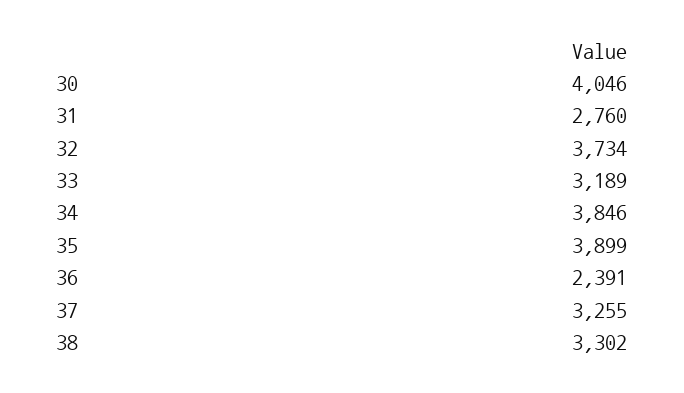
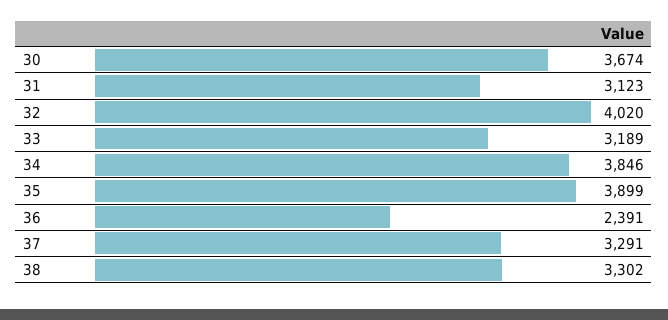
  {
-   "30": 4046,
+   "30": 3674,
-   "31": 2760,
+   "31": 3123,
-   "32": 3734,
+   "32": 4020,
    "33": 3189,
    "34": 3846,
    "35": 3899,
    "36": 2391,
-   "37": 3255,
+   "37": 3291,
    "38": 3302
  }

